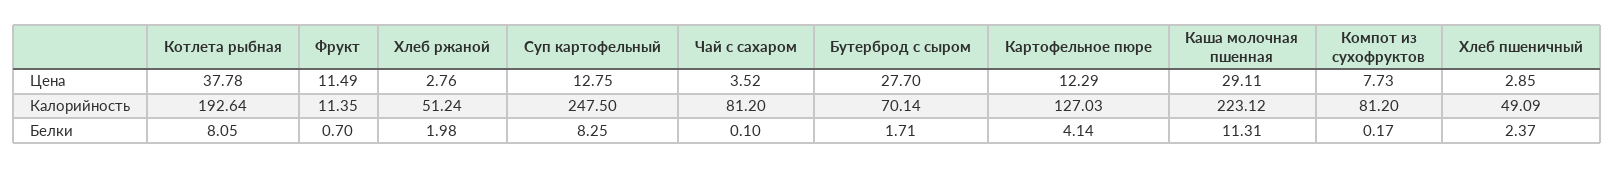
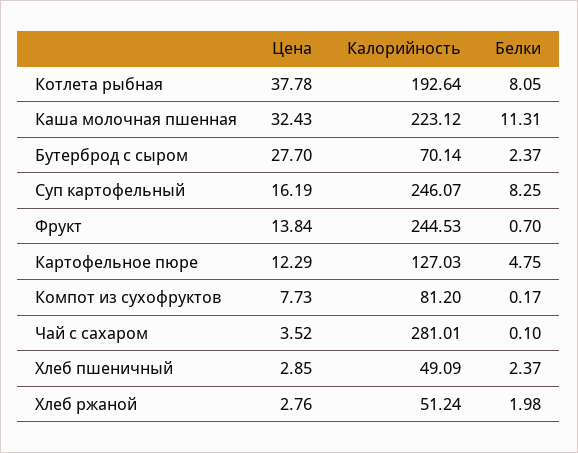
  {
    "Котлета рыбная": {
      "Цена": 37.78,
      "Калорийность": 192.64,
      "Белки": 8.05
    },
    "Фрукт": {
-     "Цена": 11.49,
+     "Цена": 13.84,
-     "Калорийность": 11.35,
+     "Калорийность": 244.53,
      "Белки": 0.7
    },
    "Хлеб ржаной": {
      "Цена": 2.76,
      "Калорийность": 51.24,
      "Белки": 1.98
    },
    "Суп картофельный": {
-     "Цена": 12.75,
+     "Цена": 16.19,
-     "Калорийность": 247.5,
+     "Калорийность": 246.07,
      "Белки": 8.25
    },
    "Чай с сахаром": {
      "Цена": 3.52,
-     "Калорийность": 81.2,
+     "Калорийность": 281.01,
      "Белки": 0.1
    },
    "Бутерброд с сыром": {
      "Цена": 27.7,
      "Калорийность": 70.14,
-     "Белки": 1.71
+     "Белки": 2.37
    },
    "Картофельное пюре": {
      "Цена": 12.29,
      "Калорийность": 127.03,
-     "Белки": 4.14
+     "Белки": 4.75
    },
    "Каша молочная пшенная": {
-     "Цена": 29.11,
+     "Цена": 32.43,
      "Калорийность": 223.12,
      "Белки": 11.31
    },
    "Компот из сухофруктов": {
      "Цена": 7.73,
      "Калорийность": 81.2,
      "Белки": 0.17
    },
    "Хлеб пшеничный": {
      "Цена": 2.85,
      "Калорийность": 49.09,
      "Белки": 2.37
    }
  }

